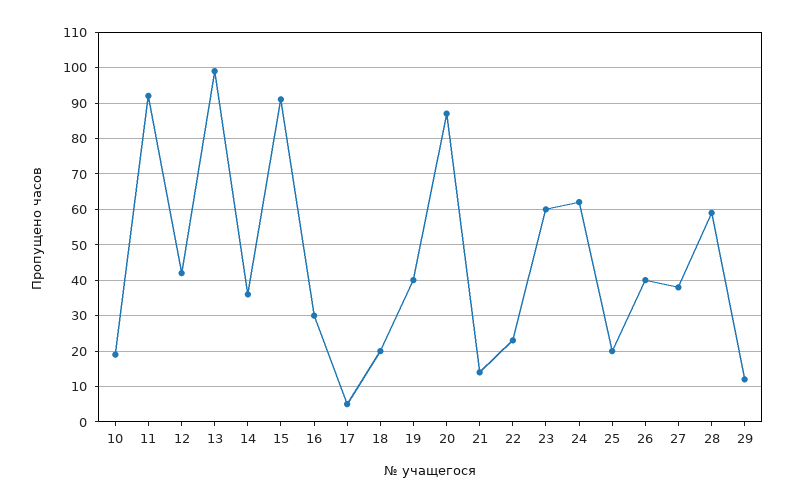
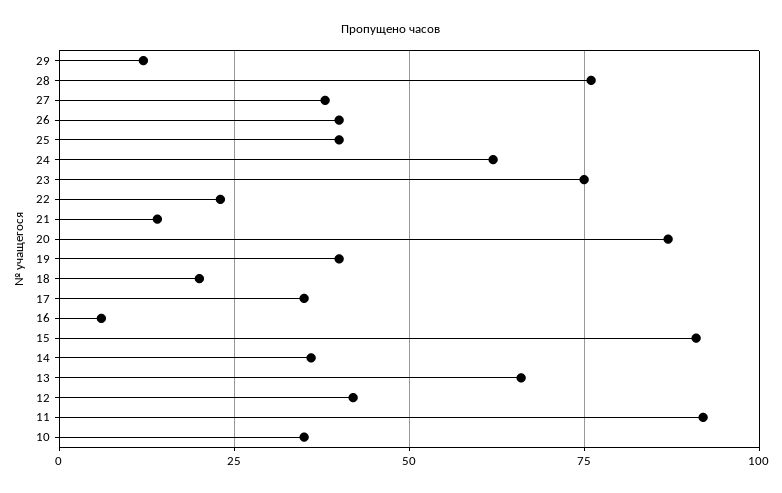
  {
-   "10": 20,
+   "10": 35,
    "11": 90,
    "12": 40,
-   "13": 100,
+   "13": 65,
    "14": 35,
    "15": 90,
-   "16": 30,
+   "16": 5,
-   "17": 5,
+   "17": 35,
    "18": 20,
    "19": 40,
    "20": 85,
    "21": 15,
    "22": 25,
-   "23": 60,
+   "23": 75,
    "24": 60,
-   "25": 20,
+   "25": 40,
    "26": 40,
    "27": 40,
-   "28": 60,
+   "28": 75,
    "29": 10
  }

